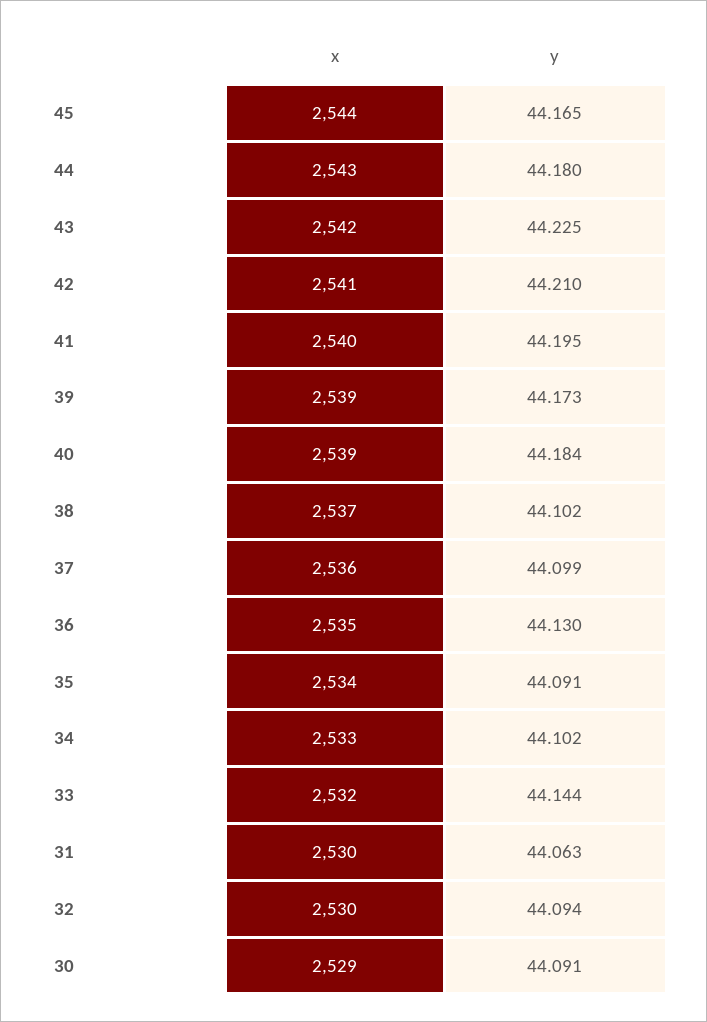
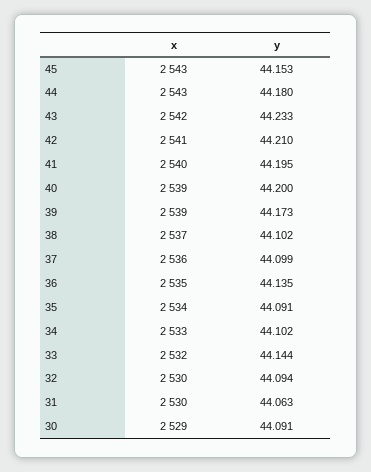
  {
    "x": {
-     "45": 2544,
+     "45": 2543,
      "44": 2543,
      "43": 2542,
      "42": 2541,
      "41": 2540,
      "39": 2539,
      "40": 2539,
      "38": 2537,
      "37": 2536,
      "36": 2535,
      "35": 2534,
      "34": 2533,
      "33": 2532,
      "31": 2530,
      "32": 2530,
      "30": 2529
    },
    "y": {
-     "45": 44.165,
+     "45": 44.153,
      "44": 44.18,
-     "43": 44.225,
+     "43": 44.233,
      "42": 44.21,
      "41": 44.195,
      "39": 44.173,
-     "40": 44.184,
+     "40": 44.2,
      "38": 44.102,
      "37": 44.099,
-     "36": 44.13,
+     "36": 44.135,
      "35": 44.091,
      "34": 44.102,
      "33": 44.144,
      "31": 44.063,
      "32": 44.094,
      "30": 44.091
    }
  }

